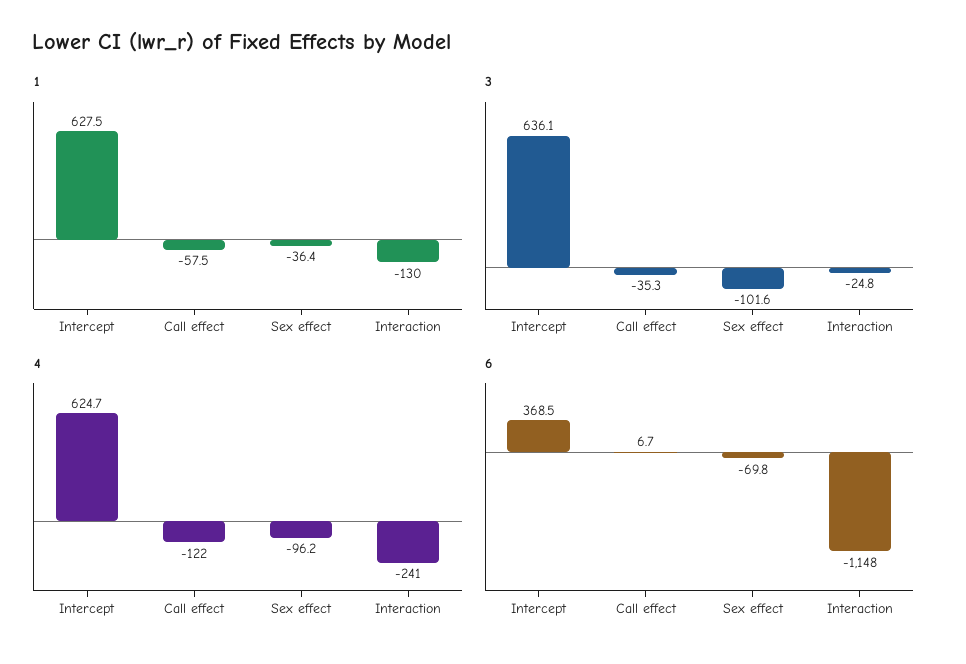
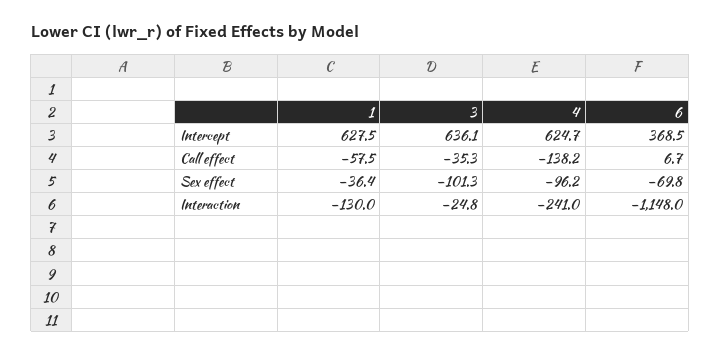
  {
    "1": {
      "Intercept": 627.5,
      "Call effect": -57.5,
      "Sex effect": -36.4,
      "Interaction": -130
    },
    "3": {
      "Intercept": 636.1,
      "Call effect": -35.3,
-     "Sex effect": -101.6,
+     "Sex effect": -101.3,
      "Interaction": -24.8
    },
    "4": {
      "Intercept": 624.7,
-     "Call effect": -122,
+     "Call effect": -138.2,
      "Sex effect": -96.2,
      "Interaction": -241
    },
    "6": {
      "Intercept": 368.5,
      "Call effect": 6.7,
      "Sex effect": -69.8,
      "Interaction": -1148
    }
  }

